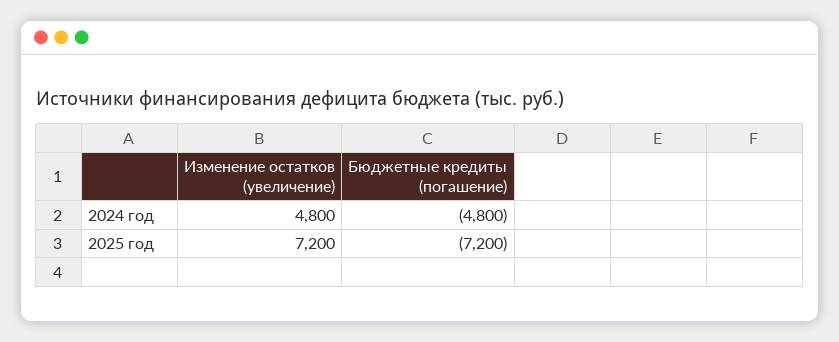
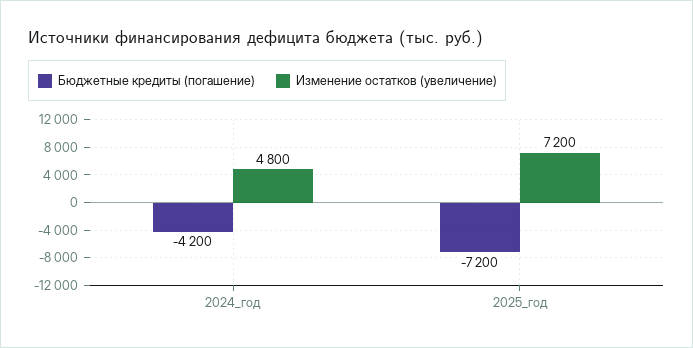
  {
    "Изменение остатков (увеличение)": {
      "2024 год": 4800,
      "2025 год": 7200
    },
    "Бюджетные кредиты (погашение)": {
-     "2024 год": -4800,
+     "2024 год": -4200,
      "2025 год": -7200
    }
  }

